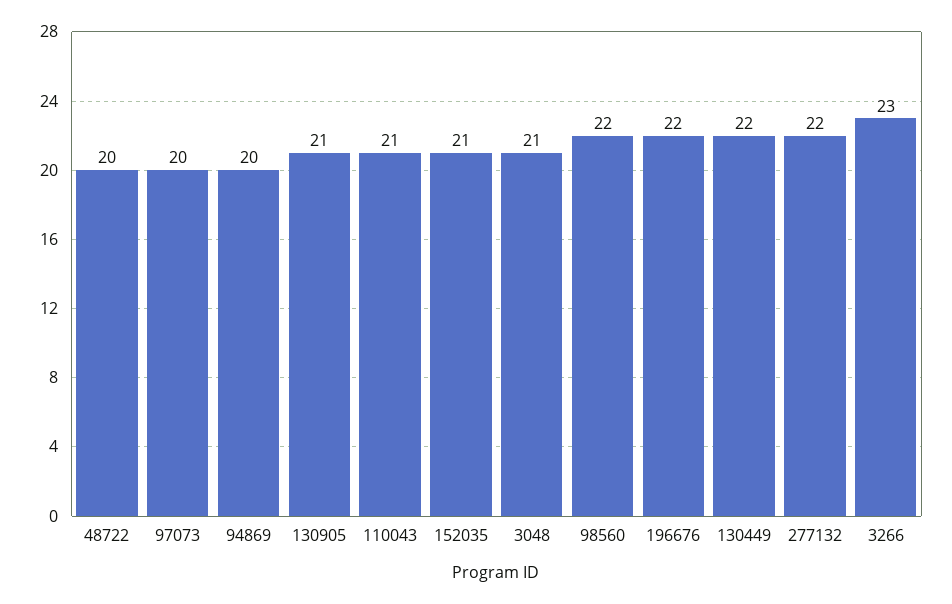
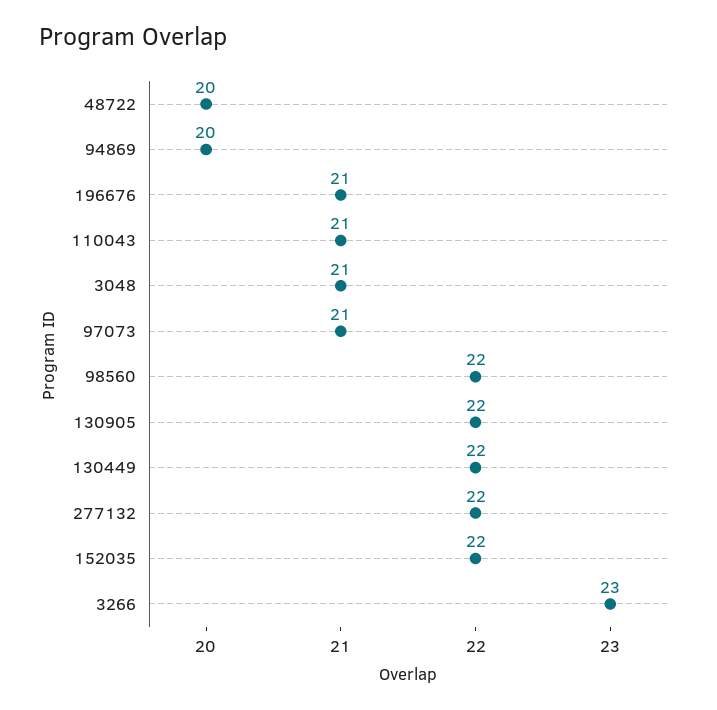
  {
    "48722": 20,
-   "97073": 20,
+   "97073": 21,
    "94869": 20,
-   "130905": 21,
+   "130905": 22,
    "110043": 21,
-   "152035": 21,
+   "152035": 22,
    "3048": 21,
    "98560": 22,
-   "196676": 22,
+   "196676": 21,
    "130449": 22,
    "277132": 22,
    "3266": 23
  }

